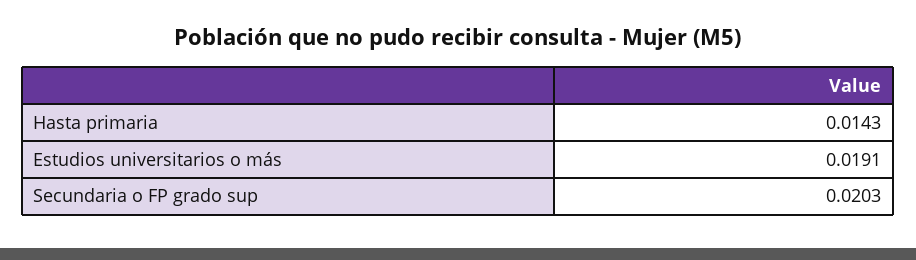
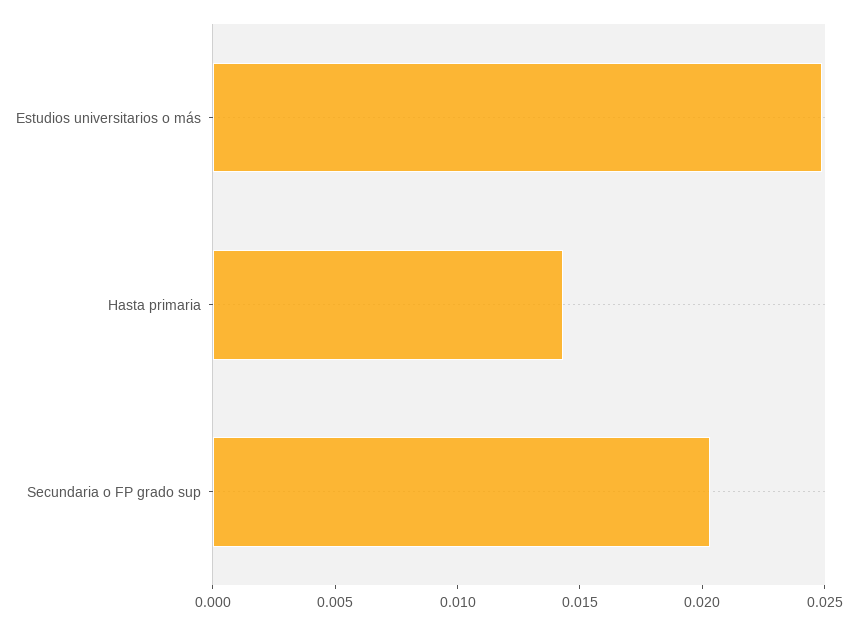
  {
    "Hasta primaria": 0.0143,
-   "Estudios universitarios o más": 0.0191,
+   "Estudios universitarios o más": 0.025,
    "Secundaria o FP grado sup": 0.0203
  }

